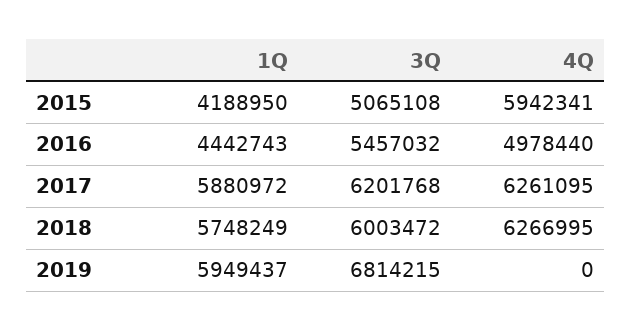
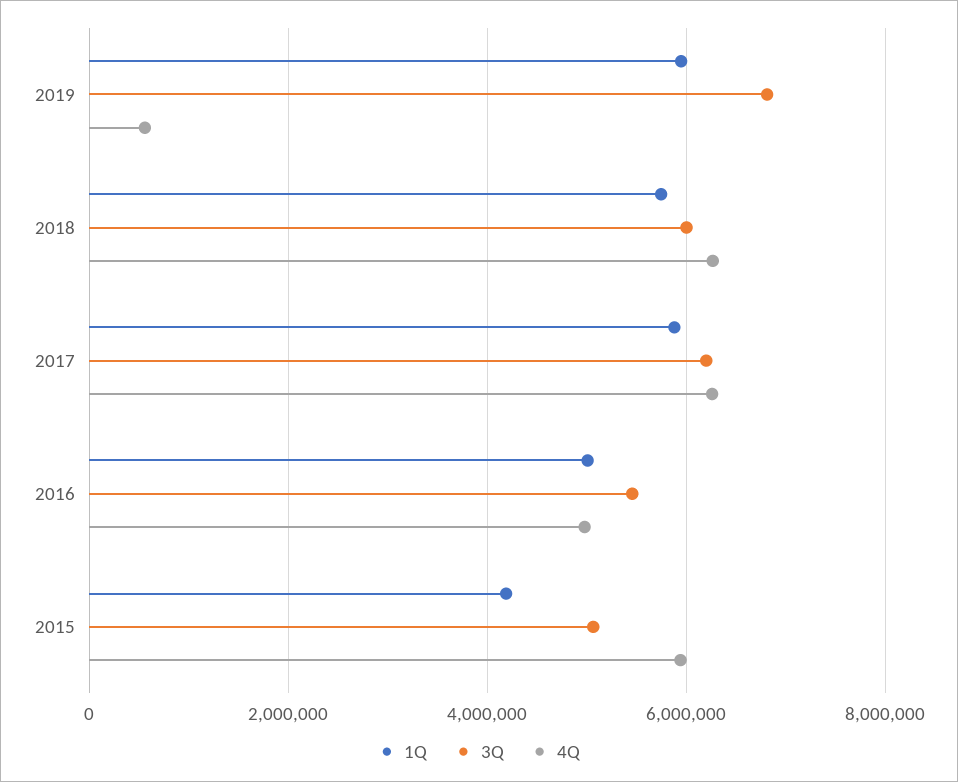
  {
    "1Q": {
      "2015": 4188950,
-     "2016": 4442743,
+     "2016": 5000000,
      "2017": 5880972,
      "2018": 5748249,
      "2019": 5949437
    },
    "3Q": {
      "2015": 5065108,
      "2016": 5457032,
      "2017": 6201768,
      "2018": 6003472,
      "2019": 6814215
    },
    "4Q": {
      "2015": 5942341,
      "2016": 4978440,
      "2017": 6261095,
      "2018": 6266995,
-     "2019": 0
+     "2019": 600000
    }
  }

